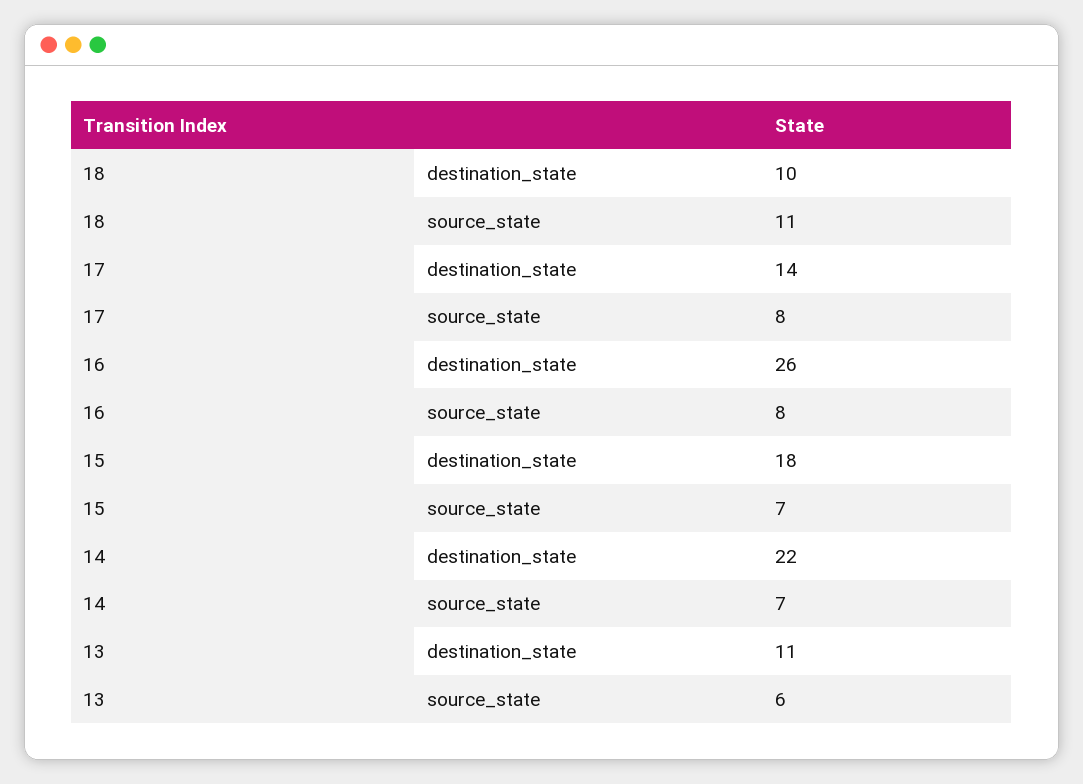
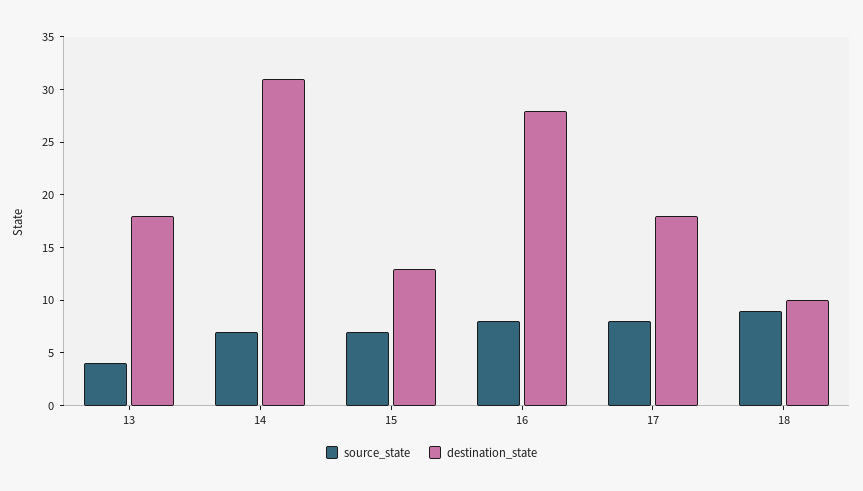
  {
    "destination_state": {
      "18": 10,
-     "17": 14,
+     "17": 18,
-     "16": 26,
+     "16": 28,
-     "15": 18,
+     "15": 13,
-     "14": 22,
+     "14": 31,
-     "13": 11
+     "13": 18
    },
    "source_state": {
-     "18": 11,
+     "18": 9,
      "17": 8,
      "16": 8,
      "15": 7,
      "14": 7,
-     "13": 6
+     "13": 4
    }
  }

